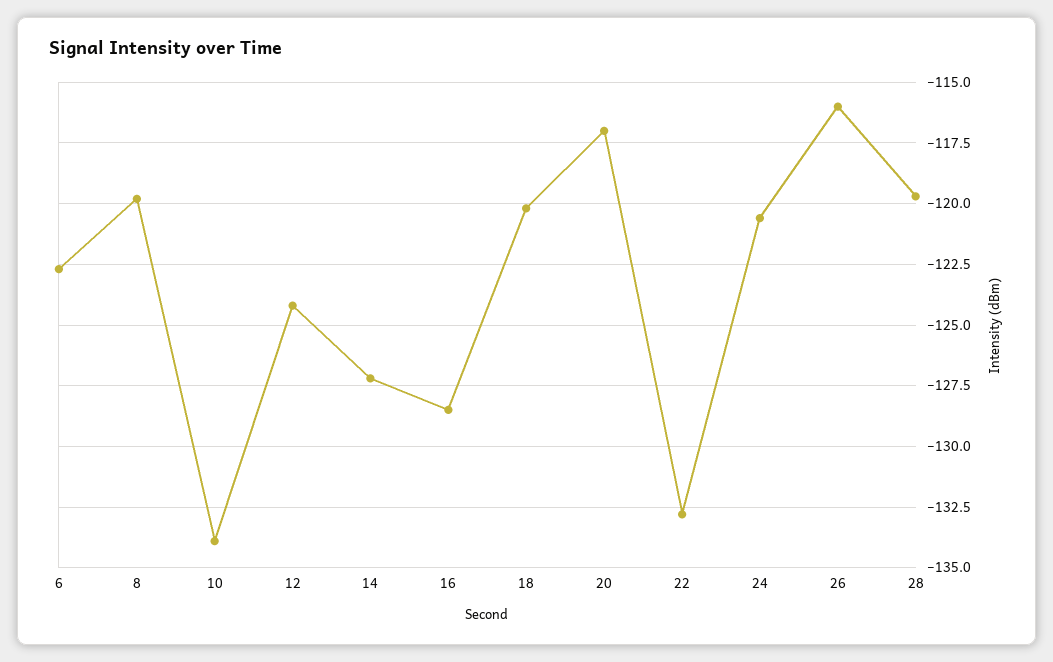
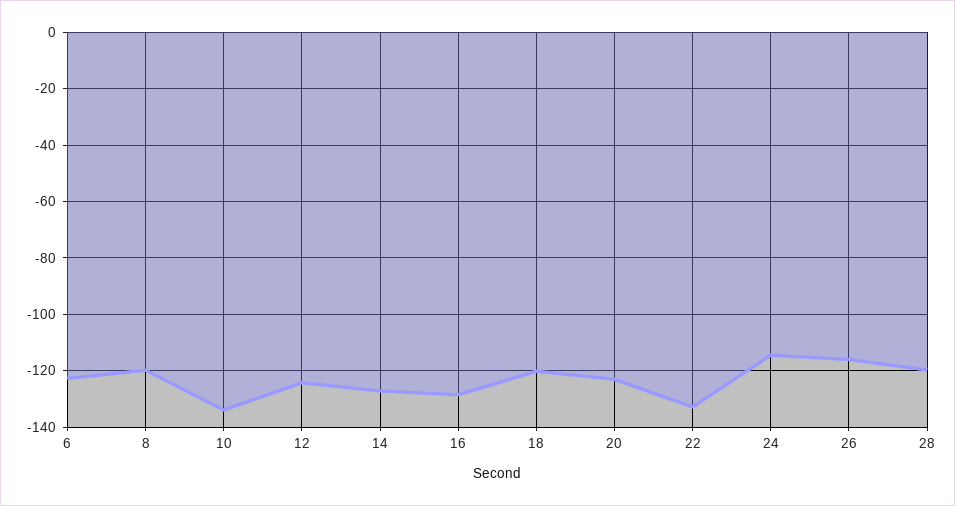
  {
    "6": -122.5,
    "8": -120,
    "10": -134,
    "12": -124,
    "14": -127,
    "16": -128.5,
    "18": -120,
-   "20": -117,
+   "20": -122.5,
    "22": -133,
-   "24": -120.5,
+   "24": -115,
    "26": -116,
    "28": -119.5
  }

